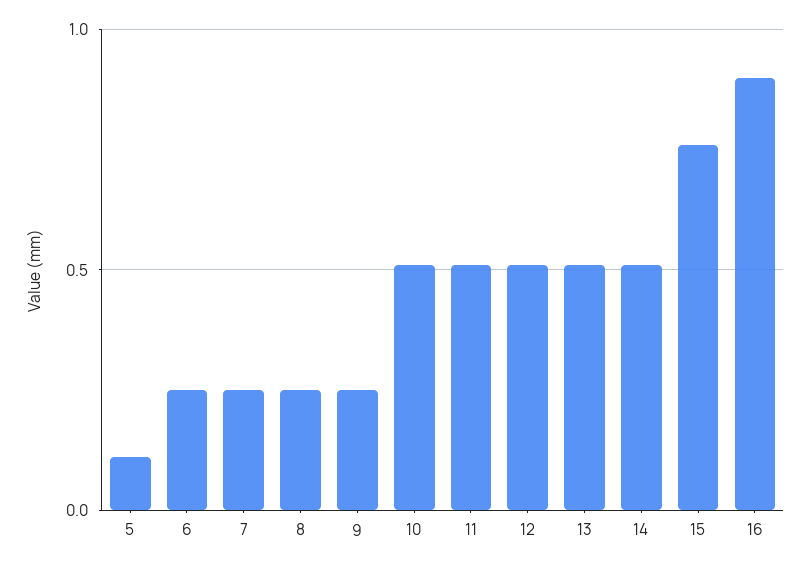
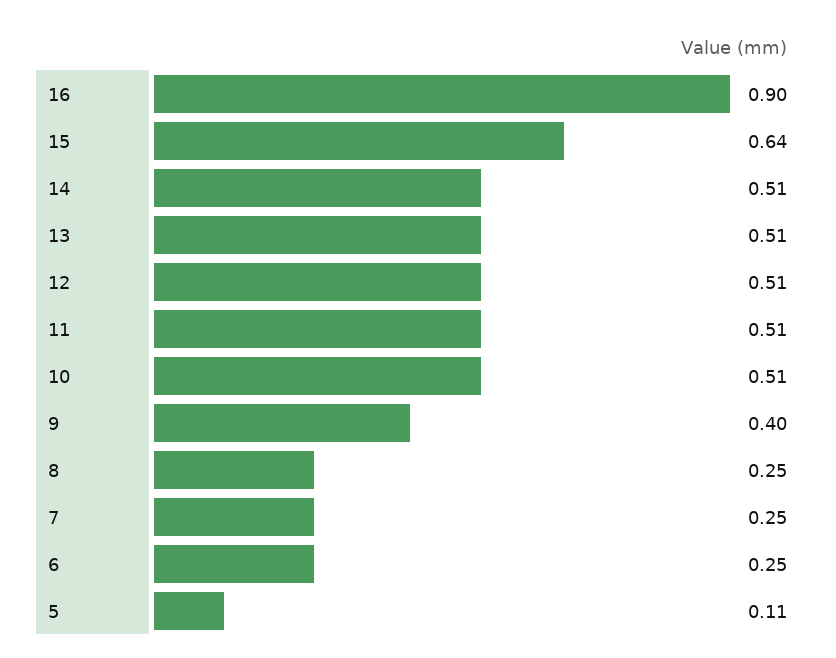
  {
    "5": 0.11,
    "6": 0.25,
    "7": 0.25,
    "8": 0.25,
-   "9": 0.25,
+   "9": 0.4,
    "10": 0.51,
    "11": 0.51,
    "12": 0.51,
    "13": 0.51,
    "14": 0.51,
-   "15": 0.75,
+   "15": 0.64,
    "16": 0.9
  }

